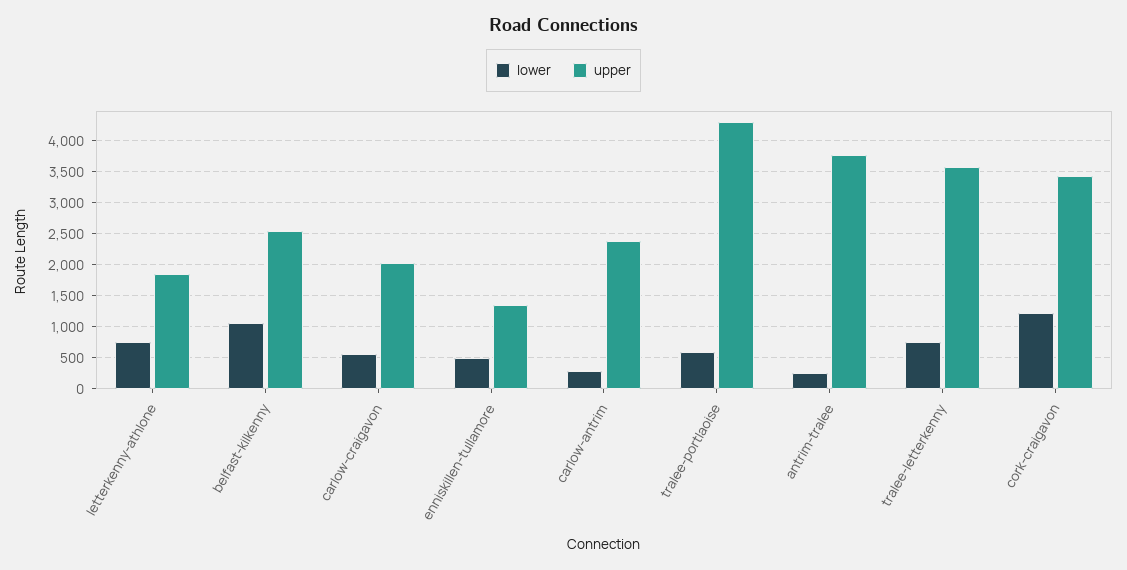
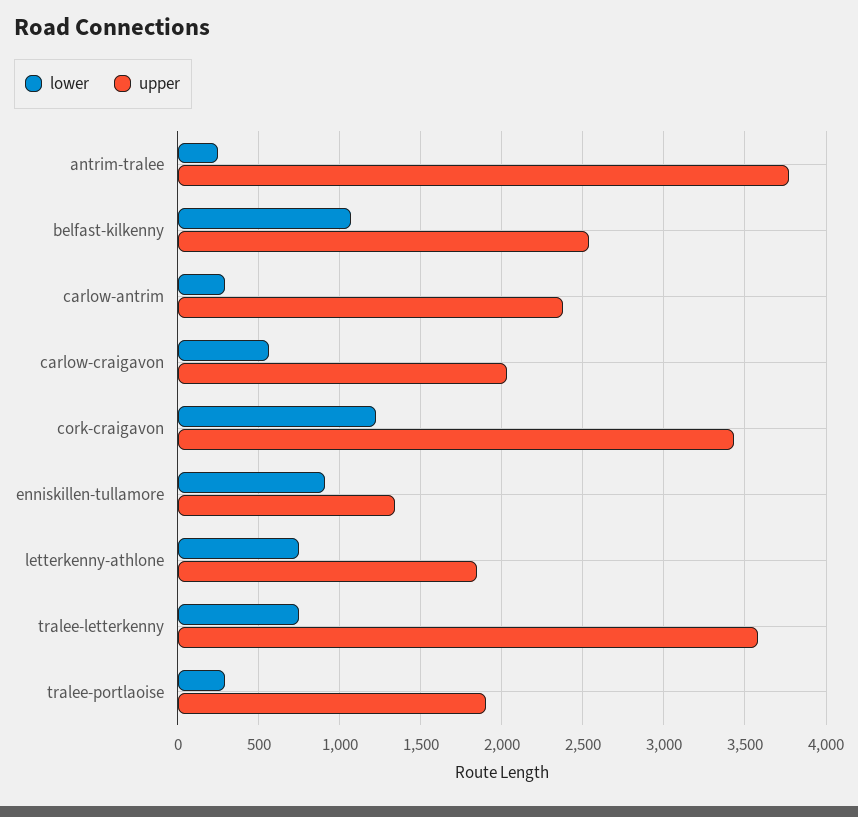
  {
    "lower": {
      "letterkenny-athlone": 750,
      "belfast-kilkenny": 1050,
      "carlow-craigavon": 550,
-     "enniskillen-tullamore": 500,
+     "enniskillen-tullamore": 900,
      "carlow-antrim": 300,
-     "tralee-portlaoise": 600,
+     "tralee-portlaoise": 300,
      "antrim-tralee": 250,
      "tralee-letterkenny": 750,
      "cork-craigavon": 1200
    },
    "upper": {
      "letterkenny-athlone": 1850,
      "belfast-kilkenny": 2550,
      "carlow-craigavon": 2050,
      "enniskillen-tullamore": 1350,
      "carlow-antrim": 2400,
-     "tralee-portlaoise": 4300,
+     "tralee-portlaoise": 1900,
      "antrim-tralee": 3750,
      "tralee-letterkenny": 3600,
      "cork-craigavon": 3450
    }
  }

